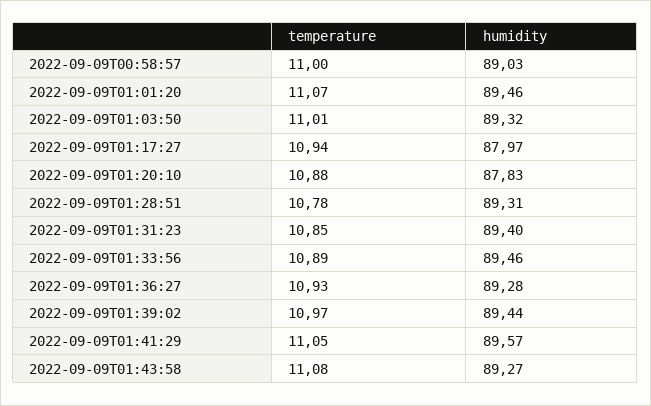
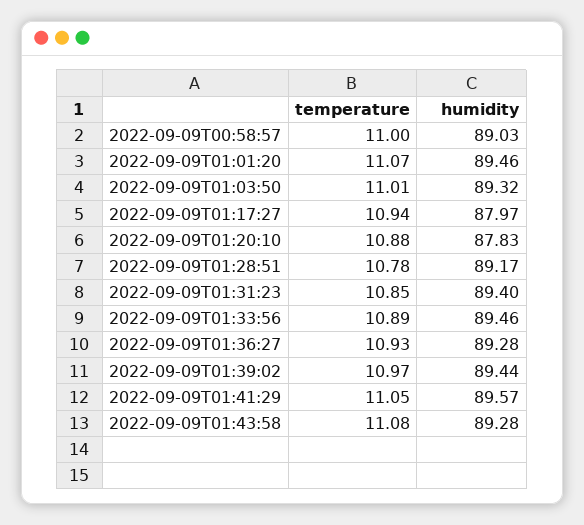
  {
    "temperature": {
      "2022-09-09T00:58:57": 11,
      "2022-09-09T01:01:20": 11.07,
      "2022-09-09T01:03:50": 11.01,
      "2022-09-09T01:17:27": 10.94,
      "2022-09-09T01:20:10": 10.88,
      "2022-09-09T01:28:51": 10.78,
      "2022-09-09T01:31:23": 10.85,
      "2022-09-09T01:33:56": 10.89,
      "2022-09-09T01:36:27": 10.93,
      "2022-09-09T01:39:02": 10.97,
      "2022-09-09T01:41:29": 11.05,
      "2022-09-09T01:43:58": 11.08
    },
    "humidity": {
      "2022-09-09T00:58:57": 89.03,
      "2022-09-09T01:01:20": 89.46,
      "2022-09-09T01:03:50": 89.32,
      "2022-09-09T01:17:27": 87.97,
      "2022-09-09T01:20:10": 87.83,
-     "2022-09-09T01:28:51": 89.31,
+     "2022-09-09T01:28:51": 89.17,
      "2022-09-09T01:31:23": 89.4,
      "2022-09-09T01:33:56": 89.46,
      "2022-09-09T01:36:27": 89.28,
      "2022-09-09T01:39:02": 89.44,
      "2022-09-09T01:41:29": 89.57,
-     "2022-09-09T01:43:58": 89.27
+     "2022-09-09T01:43:58": 89.28
    }
  }

